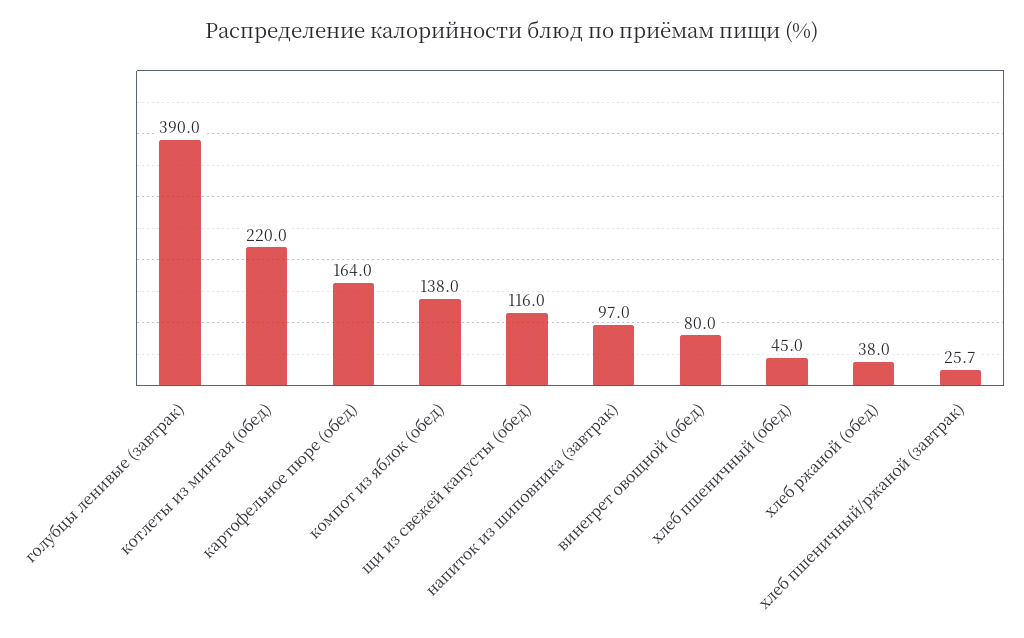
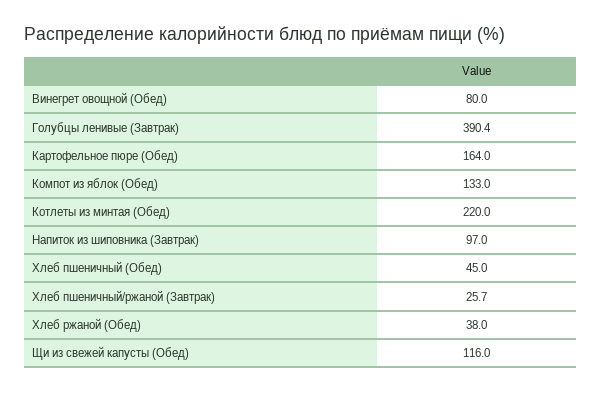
  {
-   "голубцы ленивые (завтрак)": 390,
+   "голубцы ленивые (завтрак)": 390.4,
    "котлеты из минтая (обед)": 220,
    "картофельное пюре (обед)": 164,
-   "компот из яблок (обед)": 138,
+   "компот из яблок (обед)": 133,
    "щи из свежей капусты (обед)": 116,
    "напиток из шиповника (завтрак)": 97,
    "винегрет овощной (обед)": 80,
    "хлеб пшеничный (обед)": 45,
    "хлеб ржаной (обед)": 38,
    "хлеб пшеничный/ржаной (завтрак)": 25.7
  }

